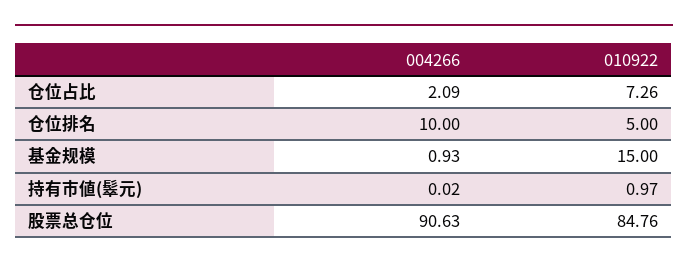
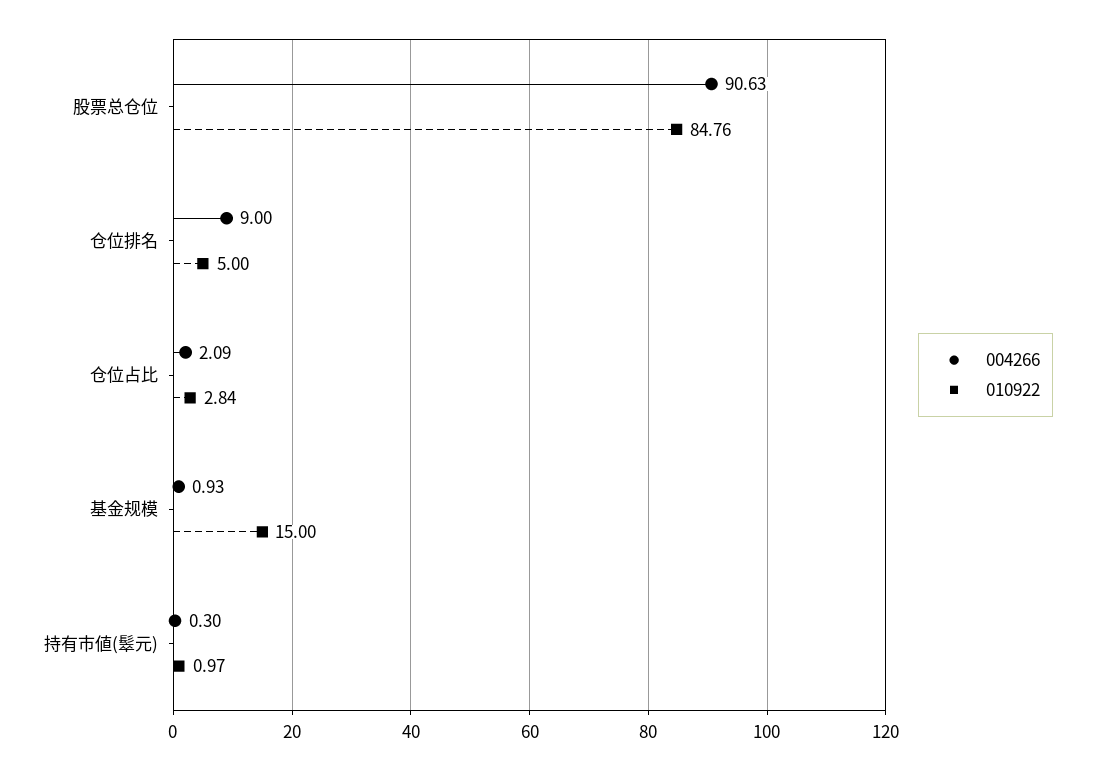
  {
    "004266": {
      "仓位占比": 2.09,
-     "仓位排名": 10,
+     "仓位排名": 9,
      "基金规模": 0.93,
-     "持有市値(䯿元)": 0.02,
+     "持有市値(䯿元)": 0.3,
      "股票总仓位": 90.63
    },
    "010922": {
-     "仓位占比": 7.26,
+     "仓位占比": 2.84,
      "仓位排名": 5,
      "基金规模": 15,
      "持有市値(䯿元)": 0.97,
      "股票总仓位": 84.76
    }
  }

